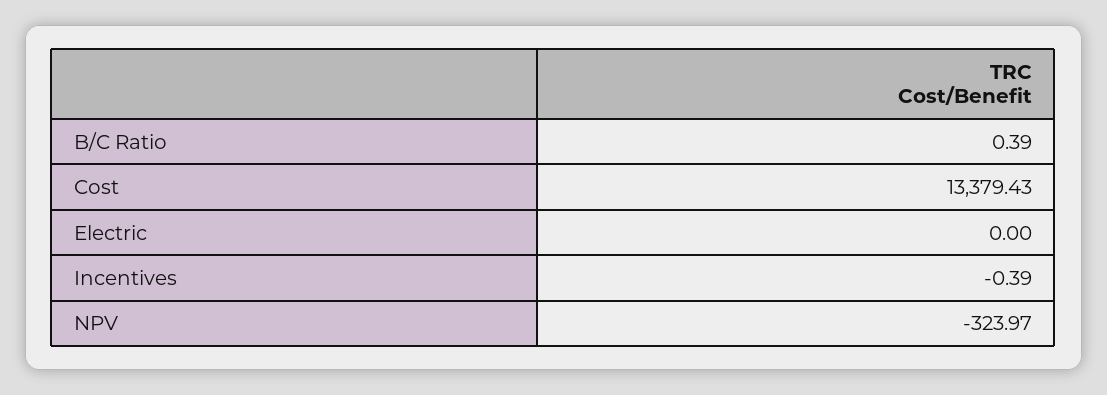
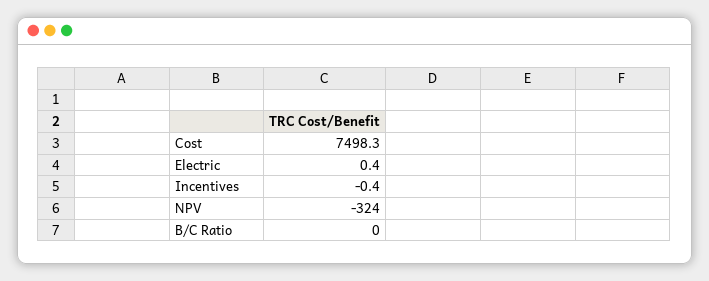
  {
-   "B/C Ratio": 0.39,
+   "B/C Ratio": 0,
-   "Cost": 13379.43,
+   "Cost": 7498.3,
-   "Electric": 0,
+   "Electric": 0.4,
    "Incentives": -0.39,
    "NPV": -323.97
  }

